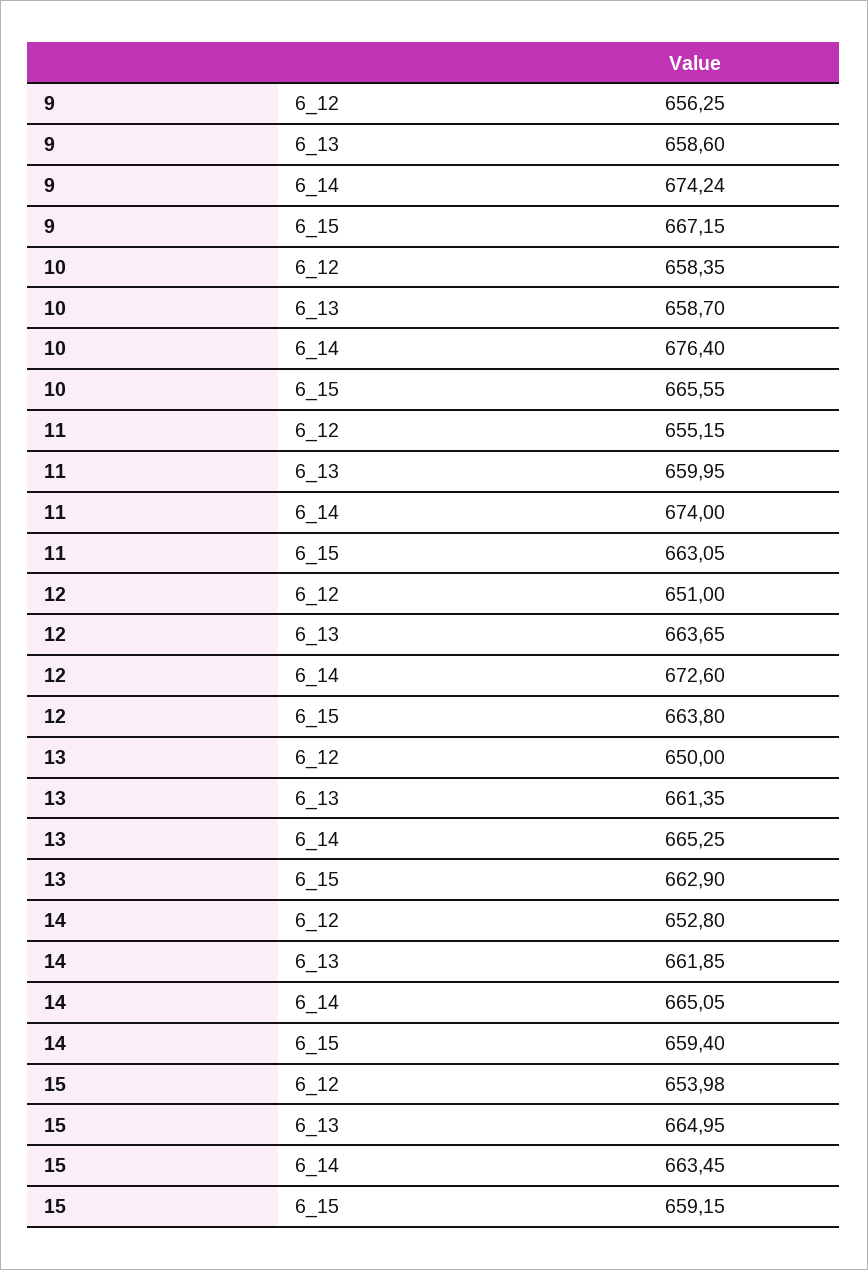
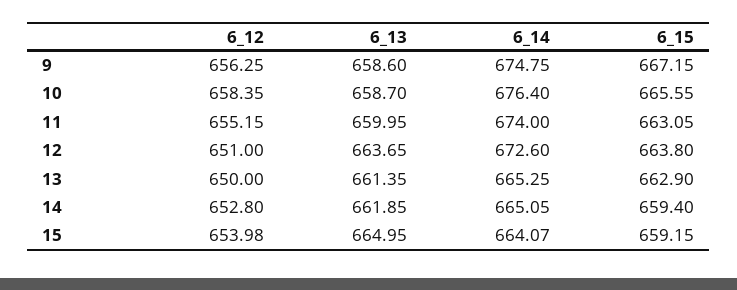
  {
    "9": {
      "6_12": 656.25,
      "6_13": 658.6,
-     "6_14": 674.24,
+     "6_14": 674.75,
      "6_15": 667.15
    },
    "10": {
      "6_12": 658.35,
      "6_13": 658.7,
      "6_14": 676.4,
      "6_15": 665.55
    },
    "11": {
      "6_12": 655.15,
      "6_13": 659.95,
      "6_14": 674,
      "6_15": 663.05
    },
    "12": {
      "6_12": 651,
      "6_13": 663.65,
      "6_14": 672.6,
      "6_15": 663.8
    },
    "13": {
      "6_12": 650,
      "6_13": 661.35,
      "6_14": 665.25,
      "6_15": 662.9
    },
    "14": {
      "6_12": 652.8,
      "6_13": 661.85,
      "6_14": 665.05,
      "6_15": 659.4
    },
    "15": {
      "6_12": 653.98,
      "6_13": 664.95,
-     "6_14": 663.45,
+     "6_14": 664.07,
      "6_15": 659.15
    }
  }

